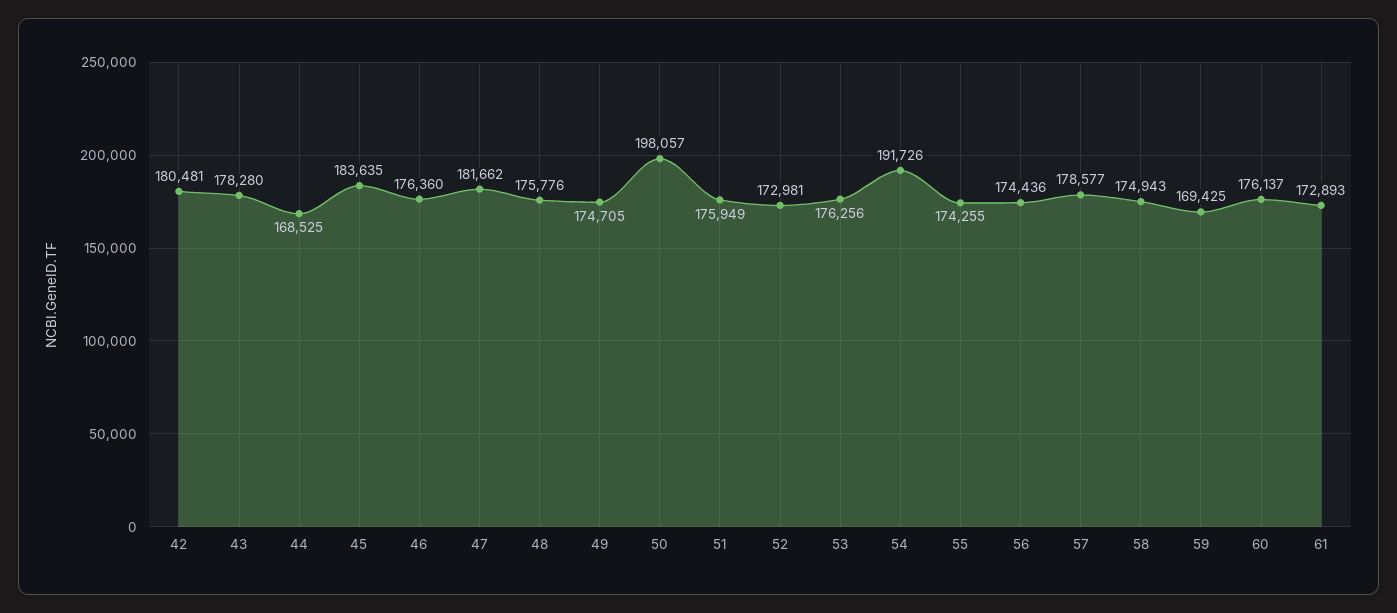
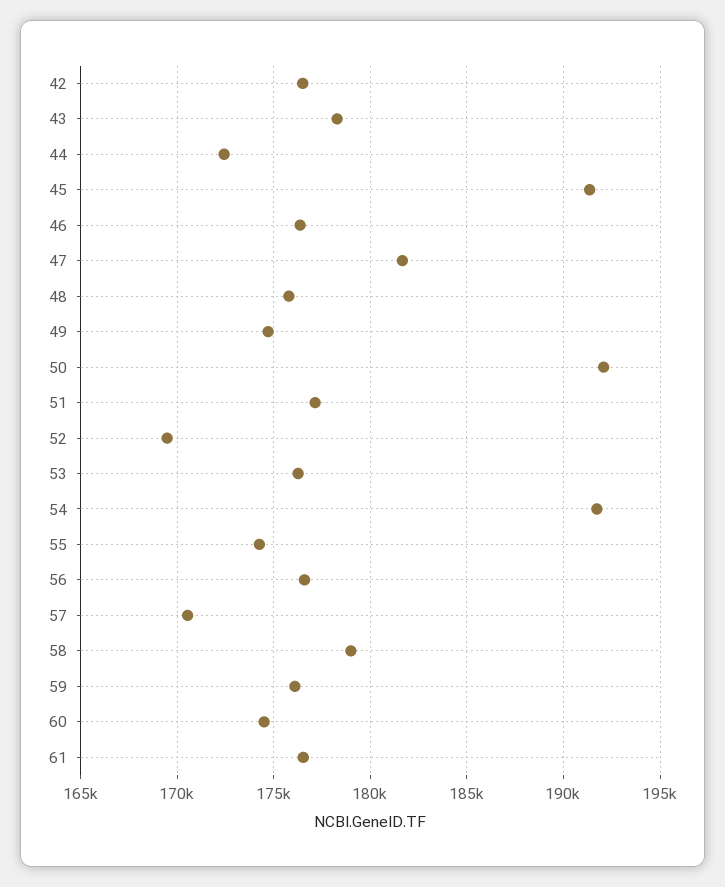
  {
-   "42": 180481,
+   "42": 176500,
    "43": 178280,
-   "44": 168525,
+   "44": 172500,
-   "45": 183635,
+   "45": 191500,
    "46": 176360,
    "47": 181662,
    "48": 175776,
    "49": 174705,
-   "50": 198057,
+   "50": 192000,
-   "51": 175949,
+   "51": 177000,
-   "52": 172981,
+   "52": 169500,
    "53": 176256,
    "54": 191726,
    "55": 174255,
-   "56": 174436,
+   "56": 176500,
-   "57": 178577,
+   "57": 170500,
-   "58": 174943,
+   "58": 179000,
-   "59": 169425,
+   "59": 176000,
-   "60": 176137,
+   "60": 174500,
-   "61": 172893
+   "61": 176500
  }

